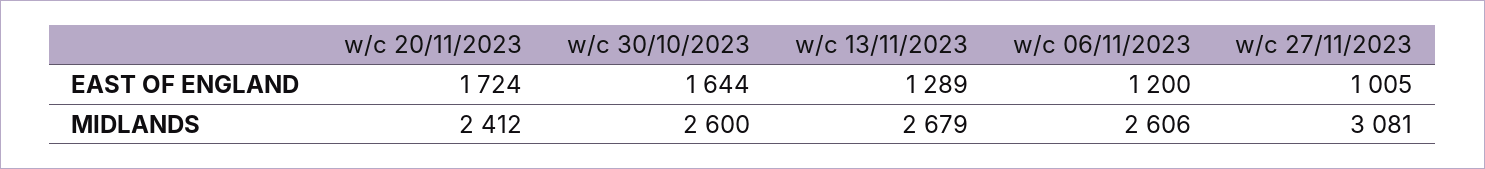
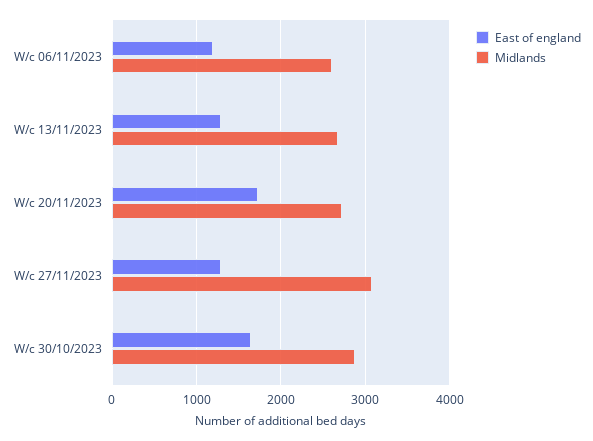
  {
    "EAST OF ENGLAND": {
      "w/c 20/11/2023": 1724,
      "w/c 30/10/2023": 1644,
      "w/c 13/11/2023": 1289,
      "w/c 06/11/2023": 1200,
-     "w/c 27/11/2023": 1005
+     "w/c 27/11/2023": 1300
    },
    "MIDLANDS": {
-     "w/c 20/11/2023": 2412,
+     "w/c 20/11/2023": 2700,
-     "w/c 30/10/2023": 2600,
+     "w/c 30/10/2023": 2900,
      "w/c 13/11/2023": 2679,
      "w/c 06/11/2023": 2606,
      "w/c 27/11/2023": 3081
    }
  }

